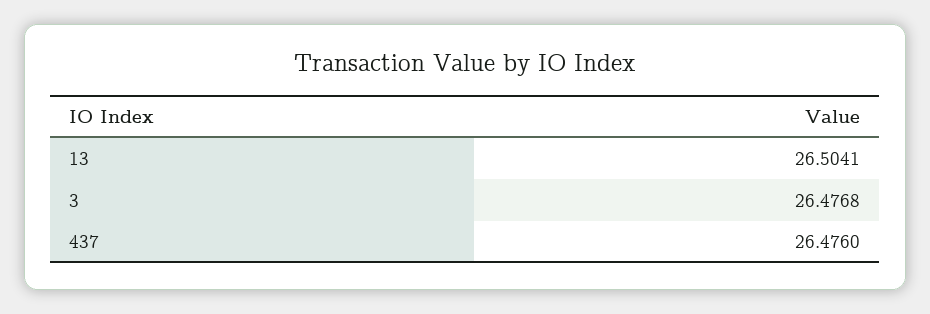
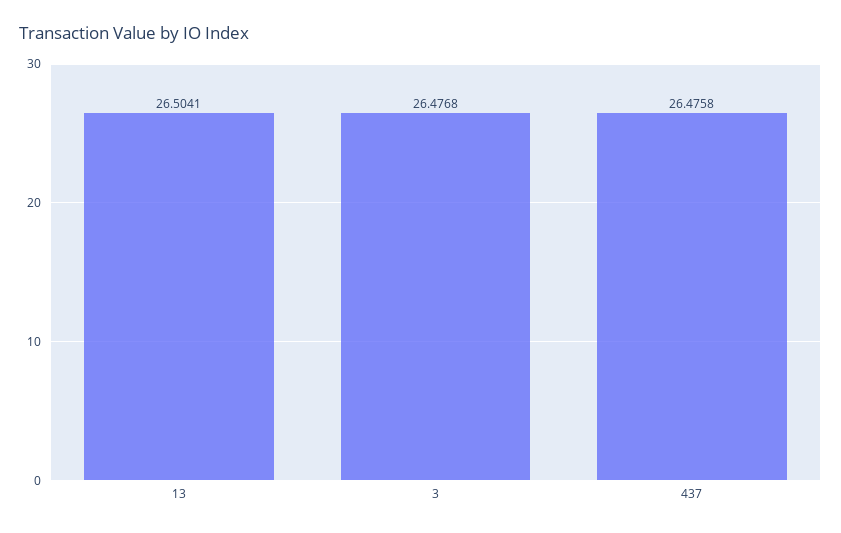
  {
    "13": 26.5041,
    "3": 26.4768,
-   "437": 26.476
+   "437": 26.4758
  }

